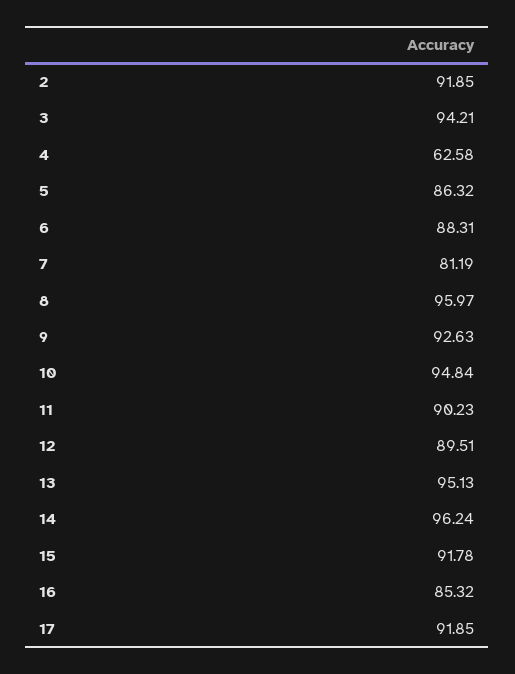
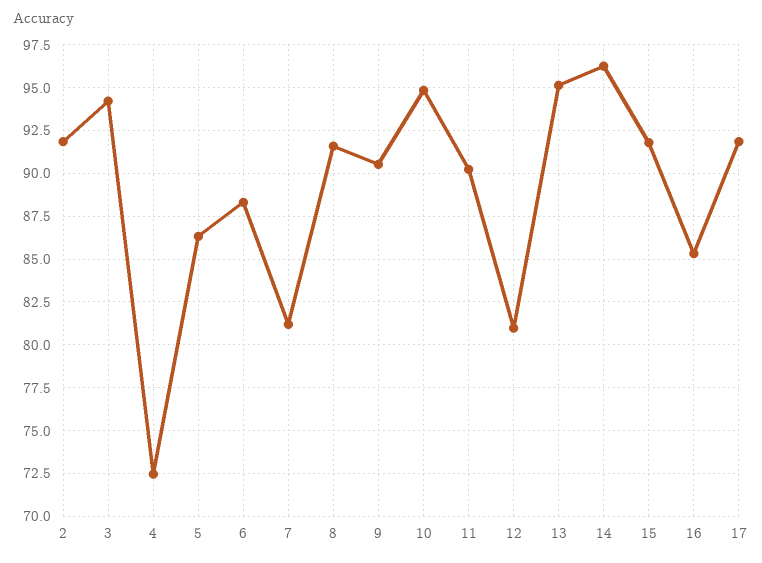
  {
    "2": 91.85,
    "3": 94.21,
-   "4": 62.58,
+   "4": 72.5,
    "5": 86.32,
    "6": 88.31,
    "7": 81.19,
-   "8": 95.97,
+   "8": 91.5,
-   "9": 92.63,
+   "9": 90.5,
    "10": 94.84,
    "11": 90.23,
-   "12": 89.51,
+   "12": 81,
    "13": 95.13,
    "14": 96.24,
    "15": 91.78,
    "16": 85.32,
    "17": 91.85
  }

